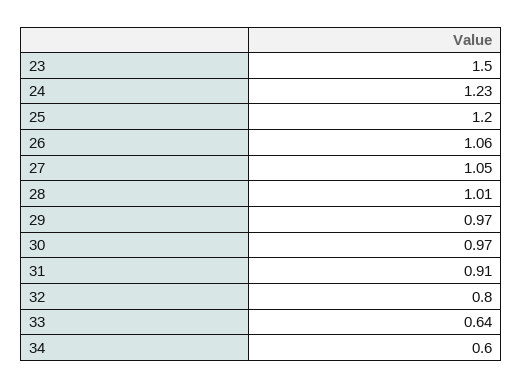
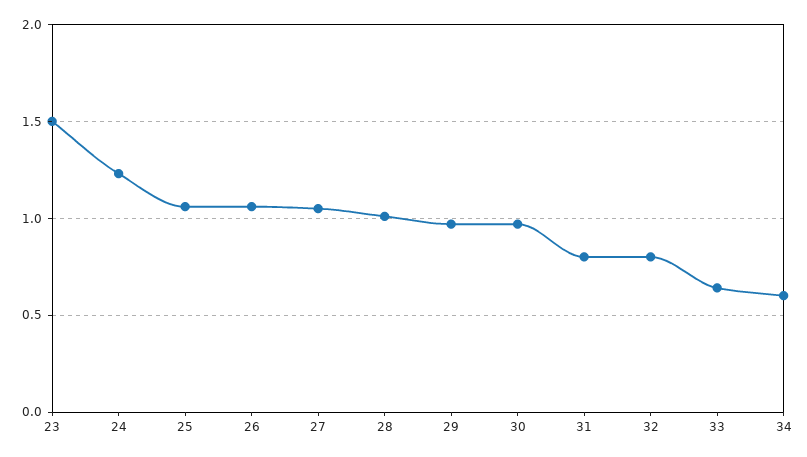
  {
    "23": 1.5,
    "24": 1.23,
-   "25": 1.2,
+   "25": 1.05,
    "26": 1.06,
    "27": 1.05,
    "28": 1.01,
    "29": 0.97,
    "30": 0.97,
-   "31": 0.91,
+   "31": 0.8,
    "32": 0.8,
    "33": 0.64,
    "34": 0.6
  }

